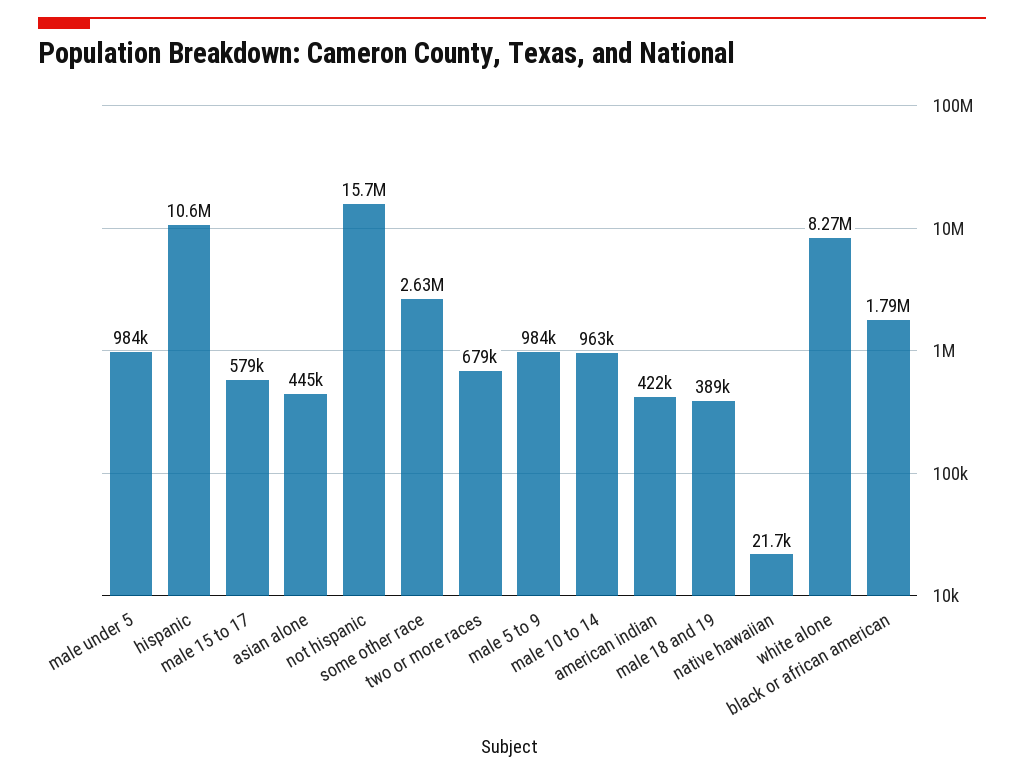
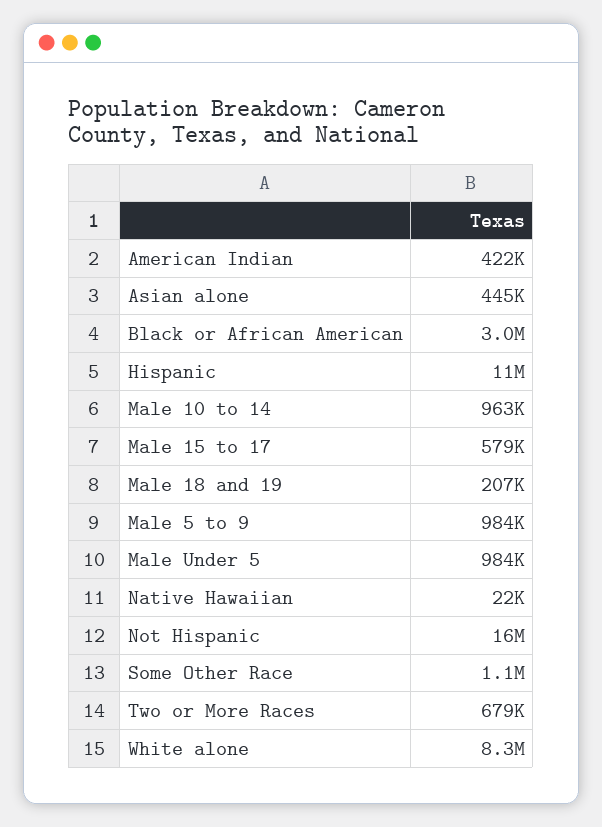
  {
    "male under 5": 984000,
    "hispanic": 10600000,
    "male 15 to 17": 579000,
    "asian alone": 445000,
    "not hispanic": 15700000,
-   "some other race": 2630000,
+   "some other race": 1100000,
    "two or more races": 679000,
    "male 5 to 9": 984000,
    "male 10 to 14": 963000,
    "american indian": 422000,
-   "male 18 and 19": 389000,
+   "male 18 and 19": 207000,
    "native hawaiian": 21700,
    "white alone": 8270000,
-   "black or african american": 1790000
+   "black or african american": 3000000
  }

